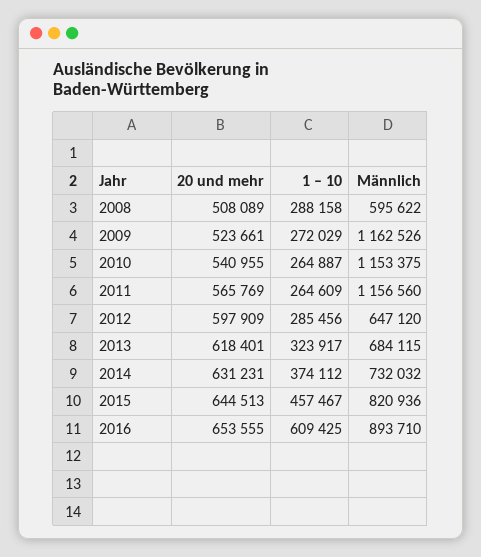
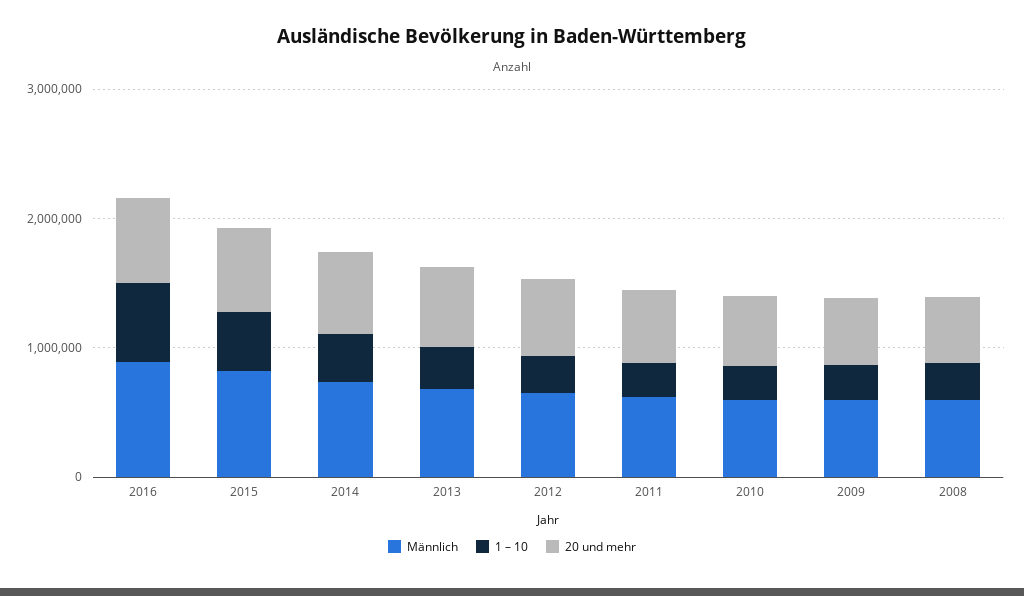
  {
    "20 und mehr": {
      "2008": 508089,
      "2009": 523661,
      "2010": 540955,
      "2011": 565769,
      "2012": 597909,
      "2013": 618401,
      "2014": 631231,
      "2015": 644513,
      "2016": 653555
    },
    "1 – 10": {
      "2008": 288158,
      "2009": 272029,
      "2010": 264887,
      "2011": 264609,
      "2012": 285456,
      "2013": 323917,
      "2014": 374112,
      "2015": 457467,
      "2016": 609425
    },
    "Männlich": {
      "2008": 595622,
-     "2009": 1162526,
+     "2009": 600000,
-     "2010": 1153375,
+     "2010": 600000,
-     "2011": 1156560,
+     "2011": 600000,
      "2012": 647120,
      "2013": 684115,
      "2014": 732032,
      "2015": 820936,
      "2016": 893710
    }
  }

